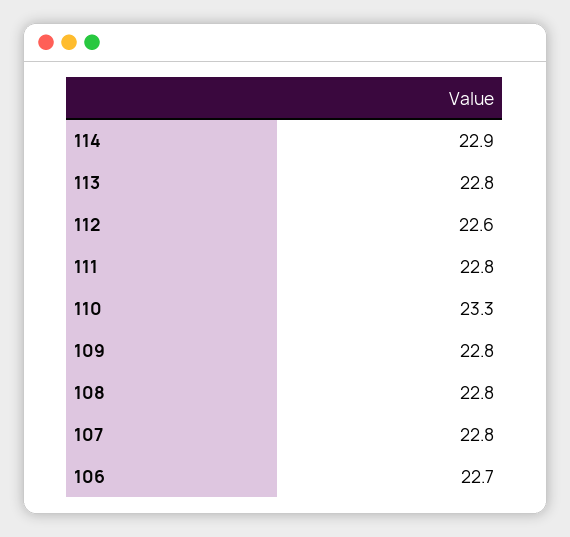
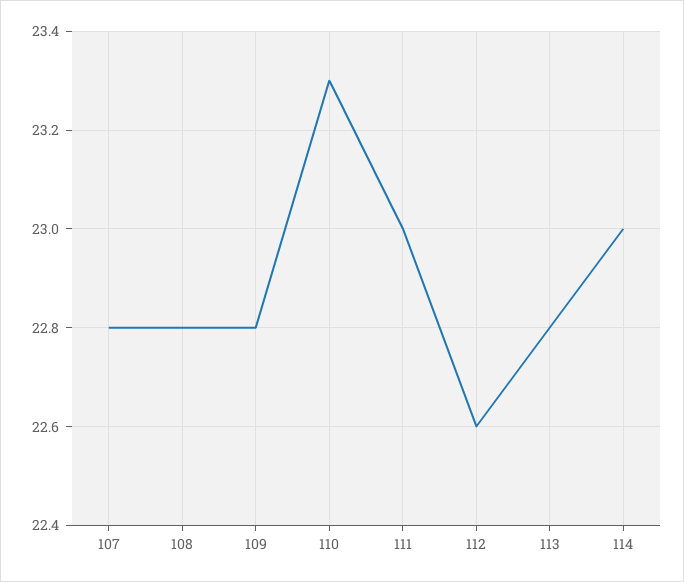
  {
-   "114": 22.9,
+   "114": 23,
    "113": 22.8,
    "112": 22.6,
-   "111": 22.8,
+   "111": 23,
    "110": 23.3,
    "109": 22.8,
    "108": 22.8,
-   "107": 22.8,
+   "107": 22.8
-   "106": 22.7
  }

